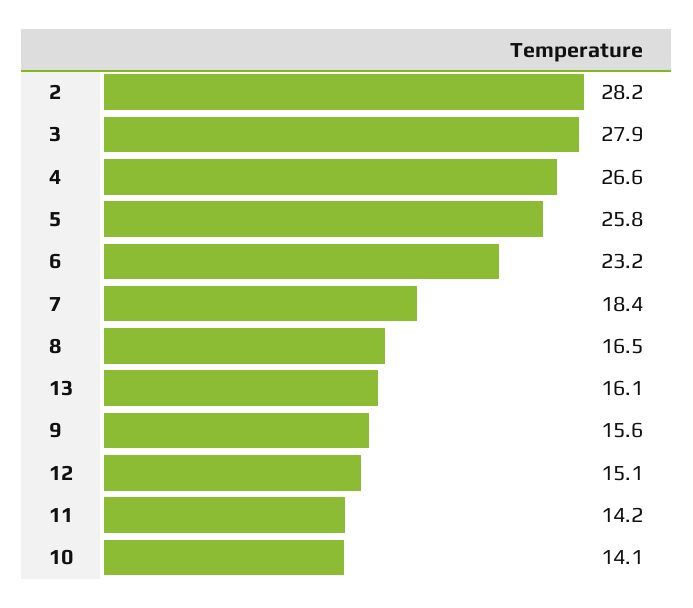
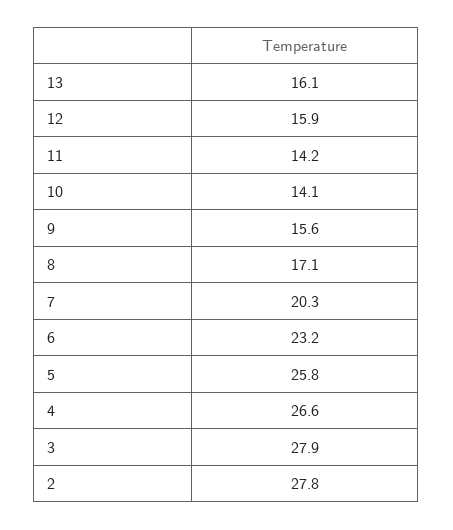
  {
-   "2": 28.2,
+   "2": 27.8,
    "3": 27.9,
    "4": 26.6,
    "5": 25.8,
    "6": 23.2,
-   "7": 18.4,
+   "7": 20.3,
-   "8": 16.5,
+   "8": 17.1,
    "13": 16.1,
    "9": 15.6,
-   "12": 15.1,
+   "12": 15.9,
    "11": 14.2,
    "10": 14.1
  }

